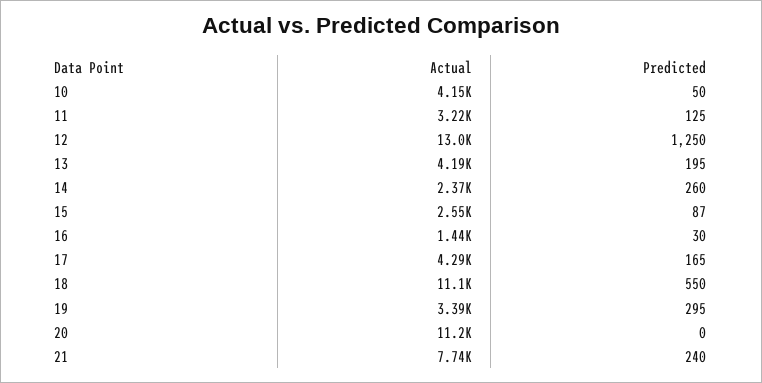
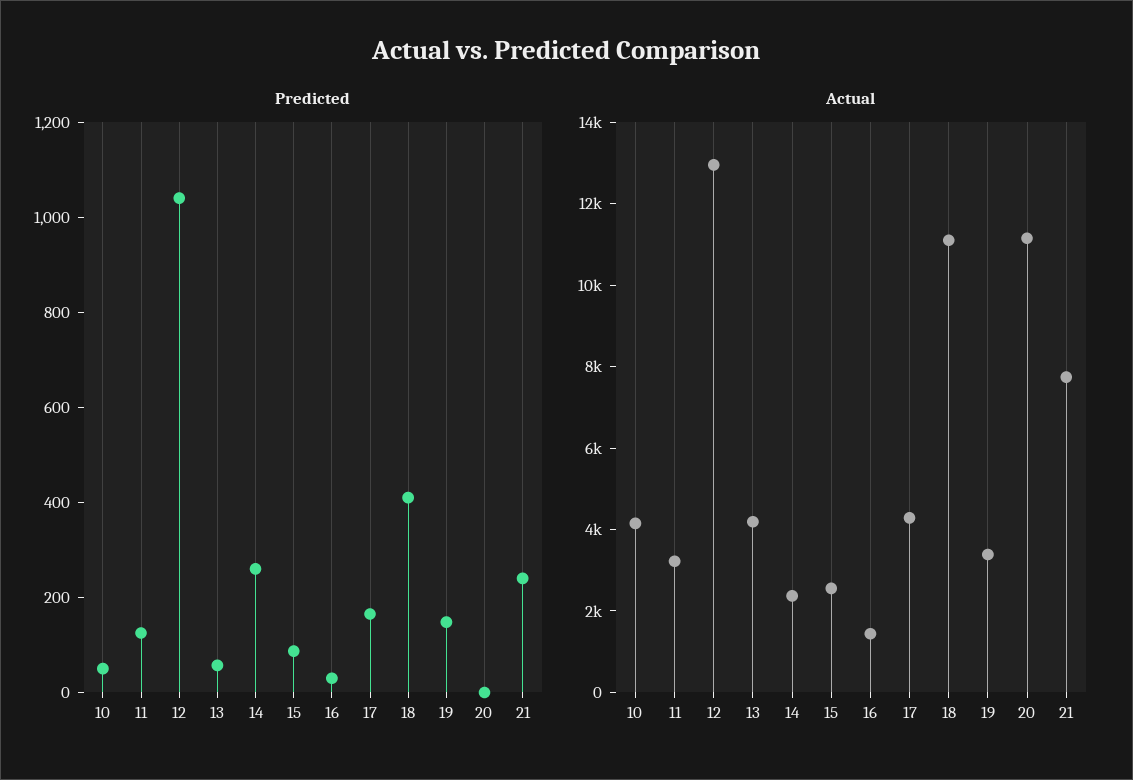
  {
    "Actual": {
      "10": 4150,
      "11": 3220,
      "12": 13000,
      "13": 4190,
      "14": 2370,
      "15": 2550,
      "16": 1440,
      "17": 4290,
      "18": 11100,
      "19": 3390,
      "20": 11200,
      "21": 7740
    },
    "Predicted": {
      "10": 50,
      "11": 125,
-     "12": 1250,
+     "12": 1050,
-     "13": 195,
+     "13": 50,
      "14": 260,
      "15": 87,
      "16": 30,
      "17": 165,
-     "18": 550,
+     "18": 400,
-     "19": 295,
+     "19": 150,
      "20": 0,
      "21": 240
    }
  }

